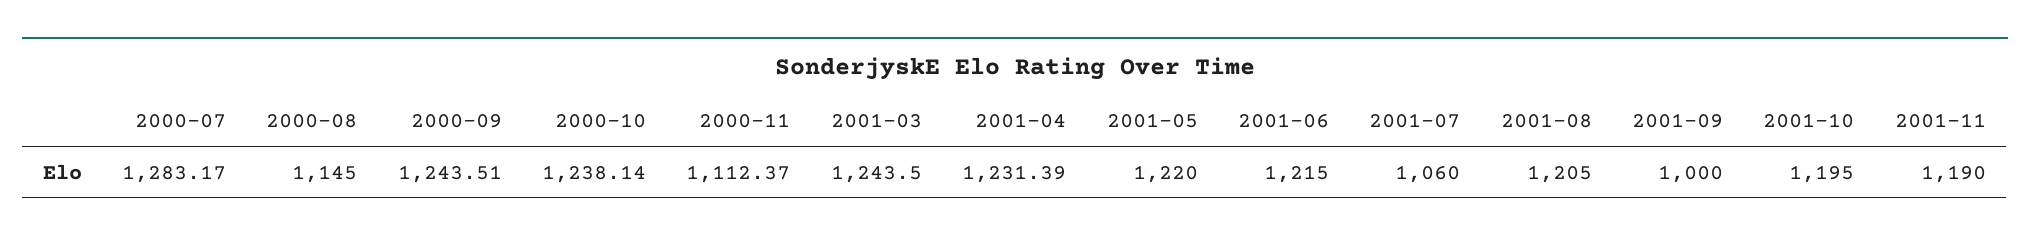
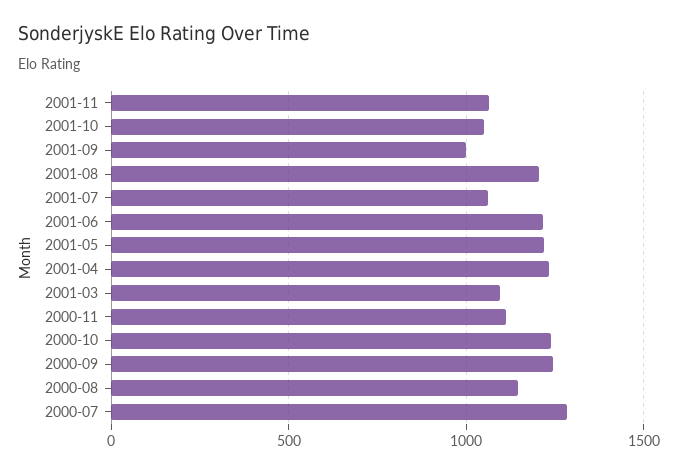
  {
    "2000-07": 1283.17,
    "2000-08": 1145,
    "2000-09": 1243.51,
    "2000-10": 1238.14,
    "2000-11": 1112.37,
-   "2001-03": 1243.5,
+   "2001-03": 1100,
    "2001-04": 1231.39,
    "2001-05": 1220,
    "2001-06": 1215,
    "2001-07": 1060,
    "2001-08": 1205,
    "2001-09": 1000,
-   "2001-10": 1195,
+   "2001-10": 1050,
-   "2001-11": 1190
+   "2001-11": 1050
  }

